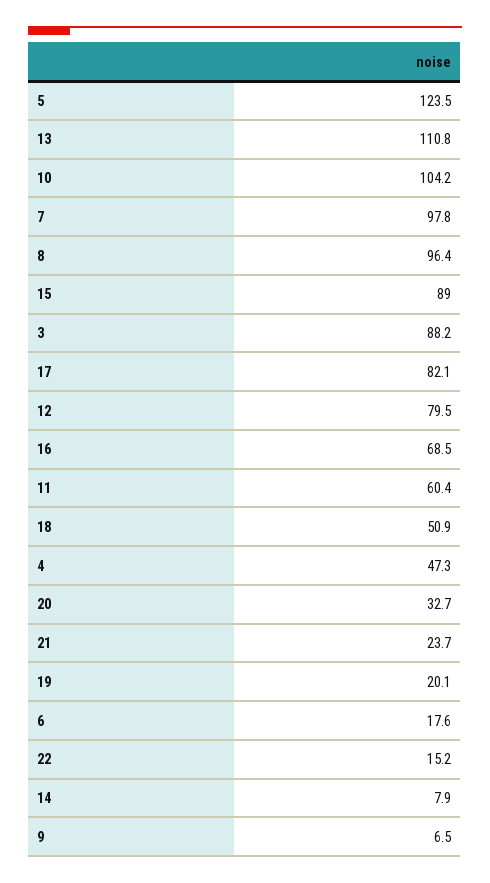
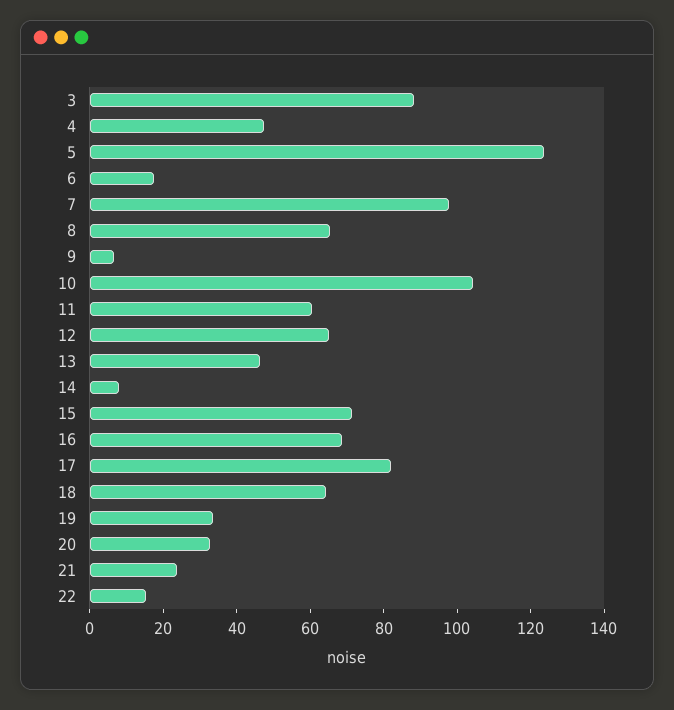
  {
    "5": 123.5,
-   "13": 110.8,
+   "13": 45,
    "10": 104.2,
    "7": 97.8,
-   "8": 96.4,
+   "8": 65,
-   "15": 89,
+   "15": 70,
    "3": 88.2,
    "17": 82.1,
-   "12": 79.5,
+   "12": 65,
    "16": 68.5,
    "11": 60.4,
-   "18": 50.9,
+   "18": 65,
    "4": 47.3,
    "20": 32.7,
    "21": 23.7,
-   "19": 20.1,
+   "19": 35,
    "6": 17.6,
    "22": 15.2,
    "14": 7.9,
    "9": 6.5
  }

